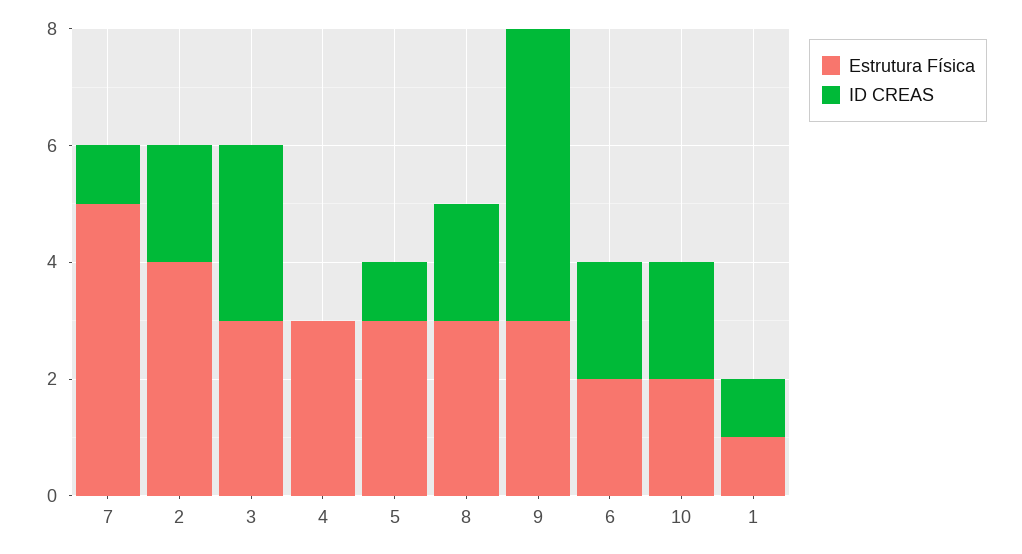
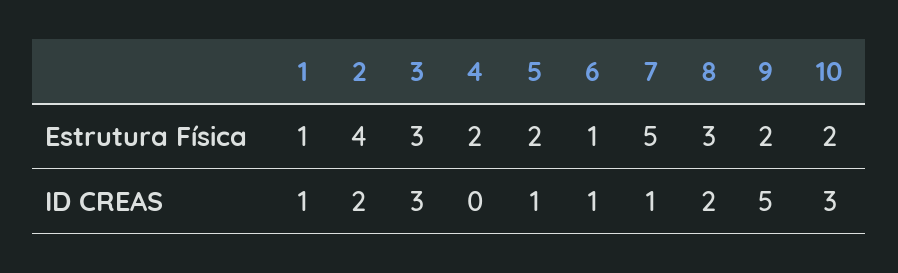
  {
    "Estrutura Física": {
      "7": 5,
      "2": 4,
      "3": 3,
-     "4": 3,
+     "4": 2,
-     "5": 3,
+     "5": 2,
      "8": 3,
-     "9": 3,
+     "9": 2,
-     "6": 2,
+     "6": 1,
      "10": 2,
      "1": 1
    },
    "ID CREAS": {
      "7": 1,
      "2": 2,
      "3": 3,
      "4": 0,
      "5": 1,
      "8": 2,
      "9": 5,
-     "6": 2,
+     "6": 1,
-     "10": 2,
+     "10": 3,
      "1": 1
    }
  }

